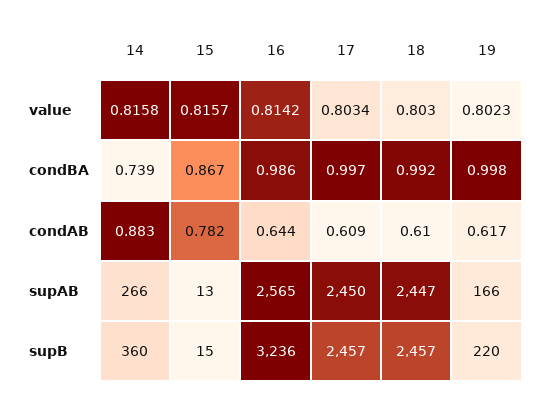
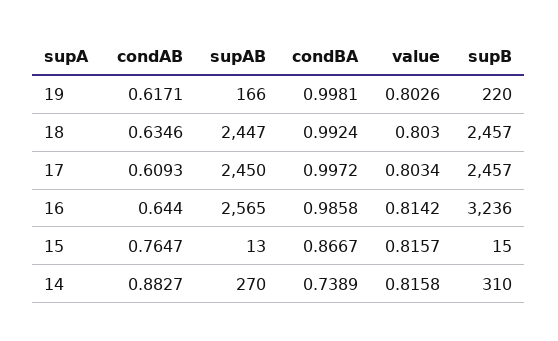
  {
    "14": {
      "value": 0.8158,
      "condBA": 0.7389,
      "condAB": 0.8827,
-     "supAB": 266,
+     "supAB": 270,
-     "supB": 360
+     "supB": 310
    },
    "15": {
      "value": 0.8157,
      "condBA": 0.8667,
-     "condAB": 0.782,
+     "condAB": 0.7647,
      "supAB": 13,
      "supB": 15
    },
    "16": {
      "value": 0.8142,
      "condBA": 0.9858,
      "condAB": 0.644,
      "supAB": 2565,
      "supB": 3236
    },
    "17": {
      "value": 0.8034,
      "condBA": 0.9972,
      "condAB": 0.6093,
      "supAB": 2450,
      "supB": 2457
    },
    "18": {
      "value": 0.803,
      "condBA": 0.9924,
-     "condAB": 0.61,
+     "condAB": 0.6346,
      "supAB": 2447,
      "supB": 2457
    },
    "19": {
-     "value": 0.8023,
+     "value": 0.8026,
      "condBA": 0.9981,
      "condAB": 0.6171,
      "supAB": 166,
      "supB": 220
    }
  }

